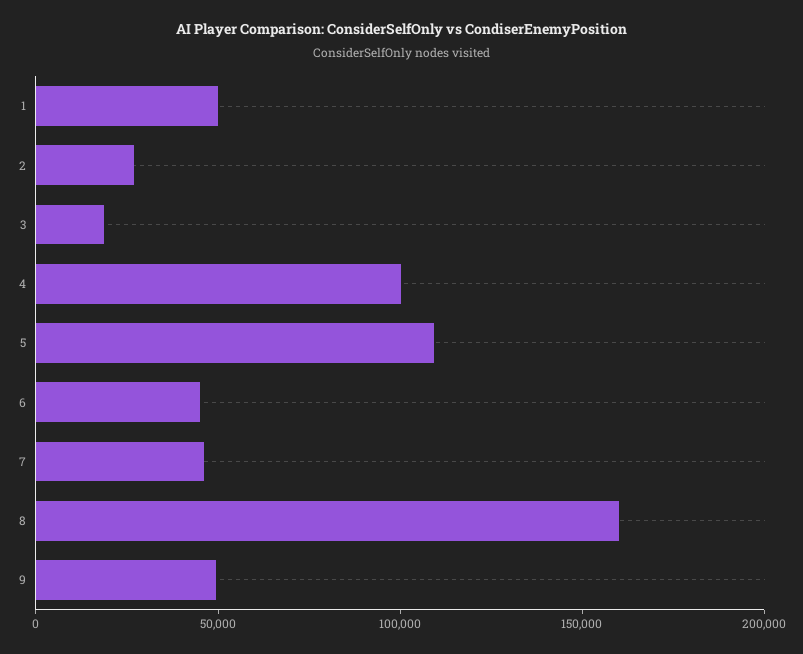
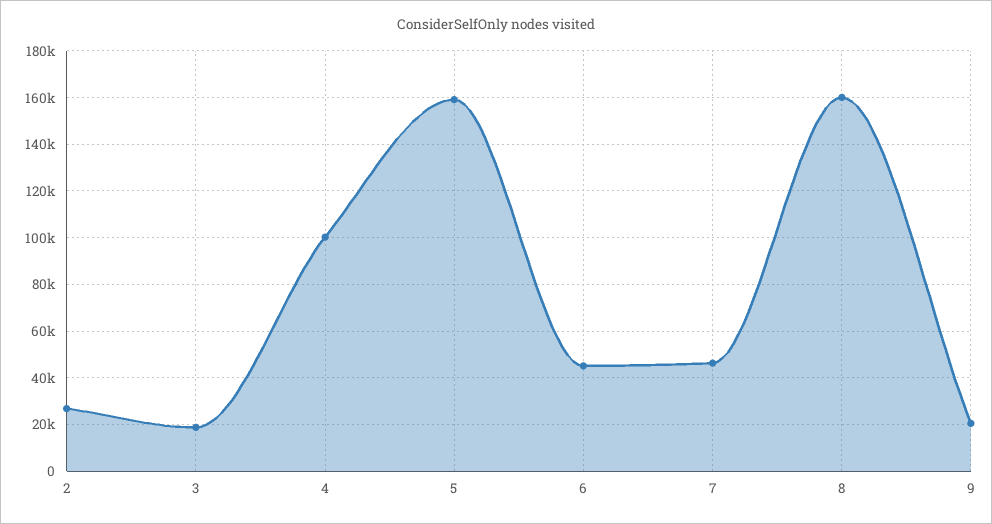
  {
-   "1": 50000,
    "2": 25000,
    "3": 20000,
    "4": 100000,
-   "5": 110000,
+   "5": 160000,
    "6": 45000,
    "7": 45000,
    "8": 160000,
-   "9": 50000
+   "9": 20000
  }

